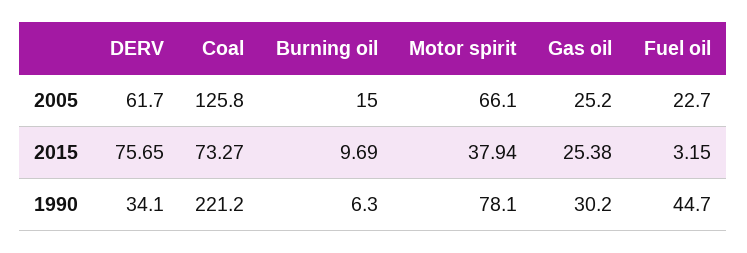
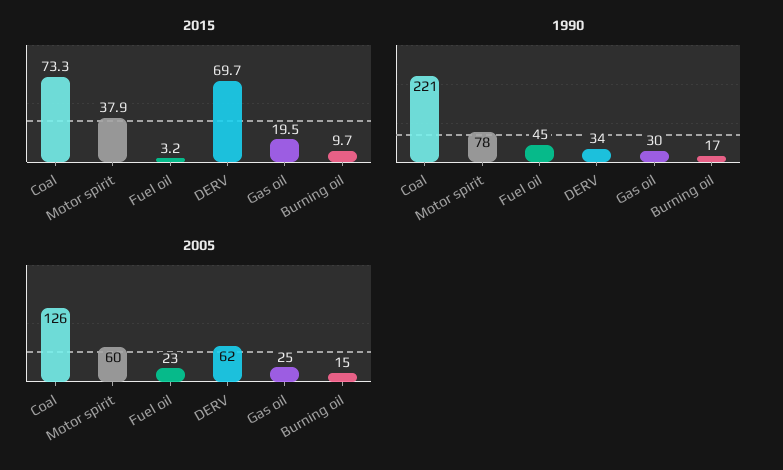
  {
    "2005": {
      "DERV": 61.7,
      "Coal": 125.8,
      "Burning oil": 15,
-     "Motor spirit": 66.1,
+     "Motor spirit": 60,
      "Gas oil": 25.2,
      "Fuel oil": 22.7
    },
    "2015": {
-     "DERV": 75.65,
+     "DERV": 69.7,
      "Coal": 73.27,
      "Burning oil": 9.69,
      "Motor spirit": 37.94,
-     "Gas oil": 25.38,
+     "Gas oil": 19.5,
      "Fuel oil": 3.15
    },
    "1990": {
      "DERV": 34.1,
      "Coal": 221.2,
-     "Burning oil": 6.3,
+     "Burning oil": 17,
      "Motor spirit": 78.1,
      "Gas oil": 30.2,
      "Fuel oil": 44.7
    }
  }

